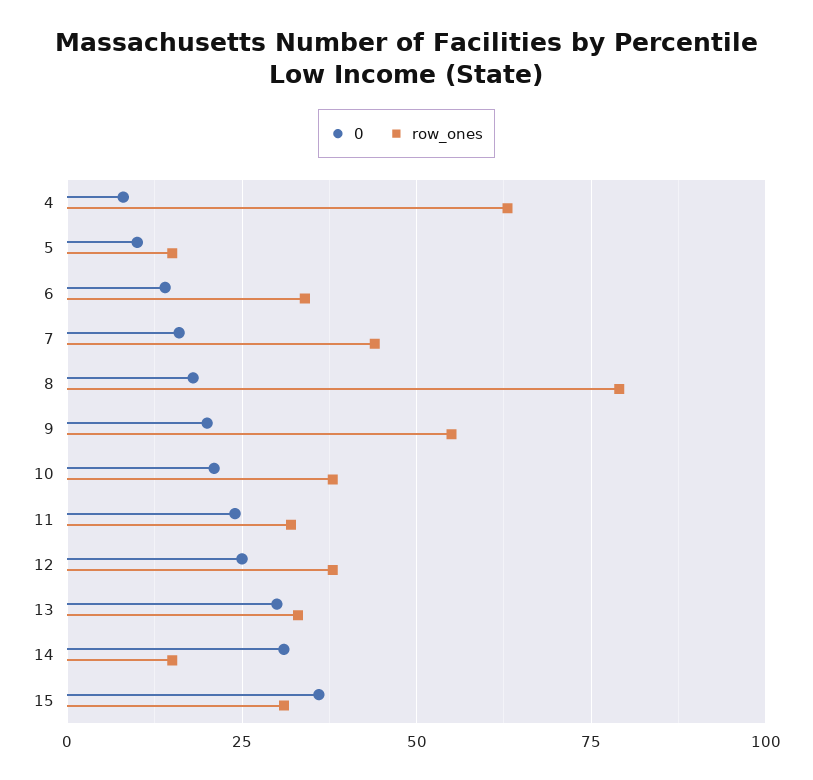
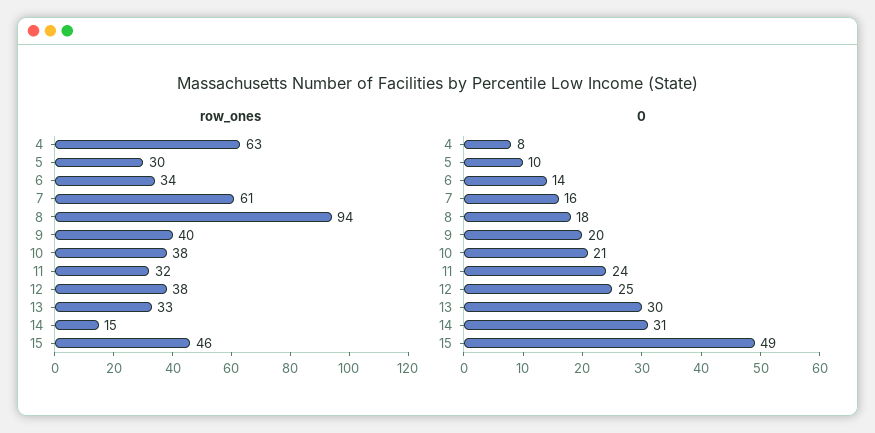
  {
    "0": {
      "4": 8,
      "5": 10,
      "6": 14,
      "7": 16,
      "8": 18,
      "9": 20,
      "10": 21,
      "11": 24,
      "12": 25,
      "13": 30,
      "14": 31,
-     "15": 35
+     "15": 49
    },
    "row_ones": {
      "4": 63,
-     "5": 15,
+     "5": 30,
      "6": 34,
-     "7": 45,
+     "7": 61,
-     "8": 80,
+     "8": 94,
-     "9": 55,
+     "9": 40,
      "10": 38,
      "11": 32,
      "12": 38,
      "13": 33,
      "14": 15,
-     "15": 30
+     "15": 46
    }
  }

